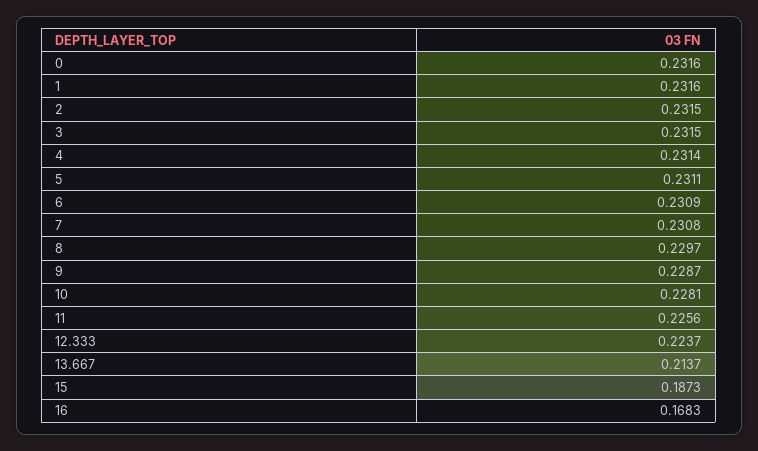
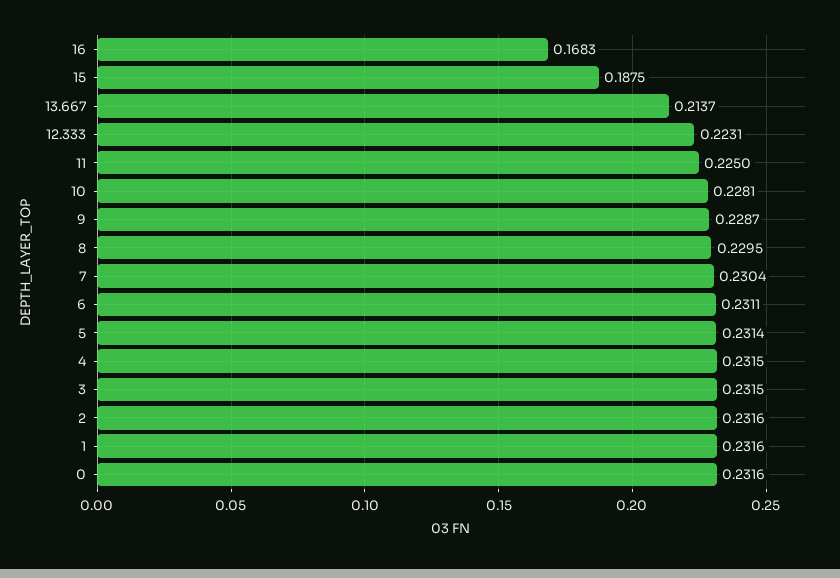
  {
    "0": 0.2316,
    "1": 0.2316,
-   "2": 0.2315,
+   "2": 0.2316,
    "3": 0.2315,
-   "4": 0.2314,
+   "4": 0.2315,
-   "5": 0.2311,
+   "5": 0.2314,
-   "6": 0.2309,
+   "6": 0.2311,
-   "7": 0.2308,
+   "7": 0.2304,
-   "8": 0.2297,
+   "8": 0.2295,
    "9": 0.2287,
    "10": 0.2281,
-   "11": 0.2256,
+   "11": 0.225,
-   "12.333": 0.2237,
+   "12.333": 0.2231,
    "13.667": 0.2137,
-   "15": 0.1873,
+   "15": 0.1875,
    "16": 0.1683
  }

